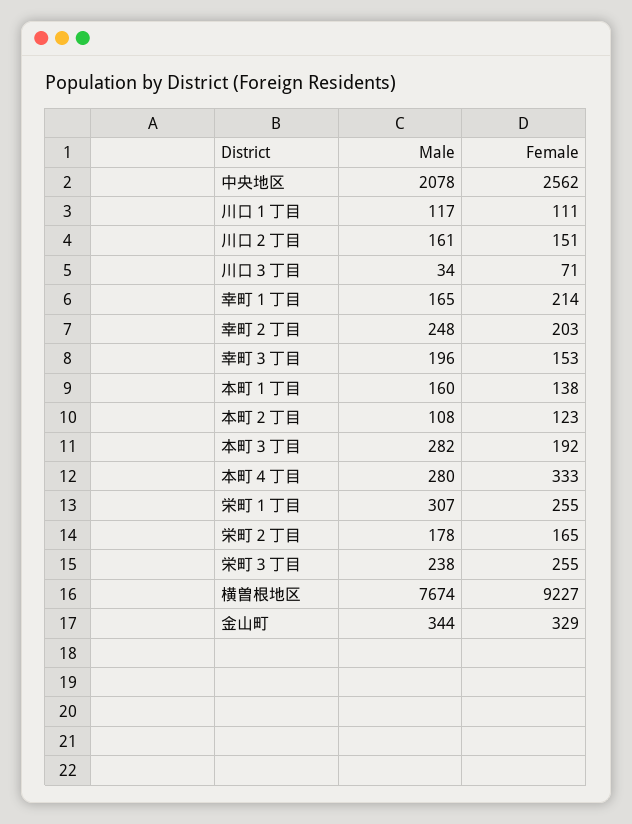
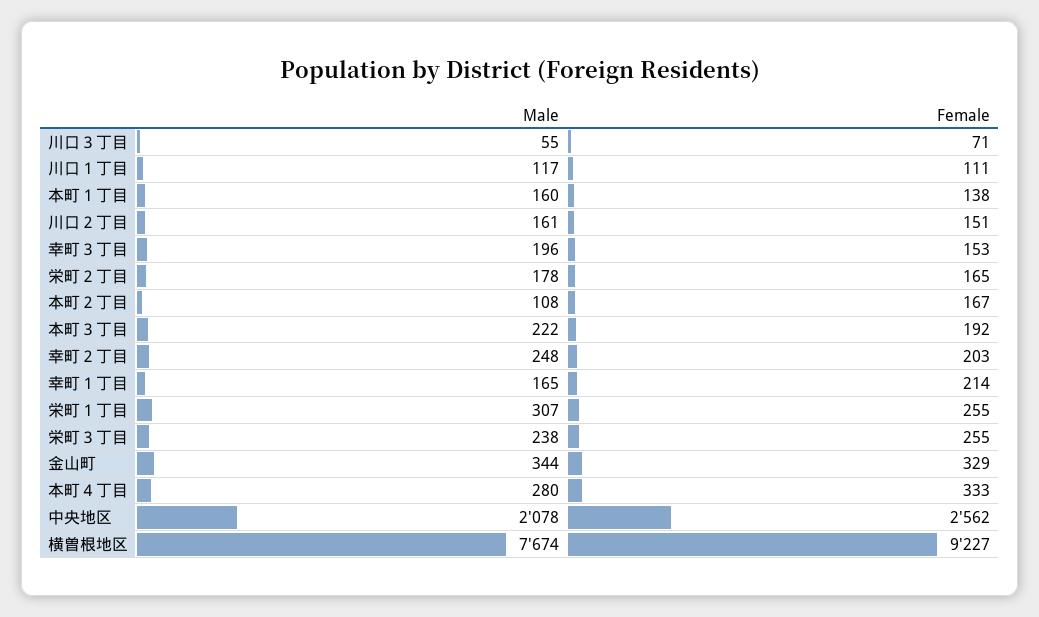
  {
    "Male": {
      "中央地区": 2078,
      "川口１丁目": 117,
      "川口２丁目": 161,
-     "川口３丁目": 34,
+     "川口３丁目": 55,
      "幸町１丁目": 165,
      "幸町２丁目": 248,
      "幸町３丁目": 196,
      "本町１丁目": 160,
      "本町２丁目": 108,
-     "本町３丁目": 282,
+     "本町３丁目": 222,
      "本町４丁目": 280,
      "栄町１丁目": 307,
      "栄町２丁目": 178,
      "栄町３丁目": 238,
      "横曽根地区": 7674,
      "金山町": 344
    },
    "Female": {
      "中央地区": 2562,
      "川口１丁目": 111,
      "川口２丁目": 151,
      "川口３丁目": 71,
      "幸町１丁目": 214,
      "幸町２丁目": 203,
      "幸町３丁目": 153,
      "本町１丁目": 138,
-     "本町２丁目": 123,
+     "本町２丁目": 167,
      "本町３丁目": 192,
      "本町４丁目": 333,
      "栄町１丁目": 255,
      "栄町２丁目": 165,
      "栄町３丁目": 255,
      "横曽根地区": 9227,
      "金山町": 329
    }
  }

